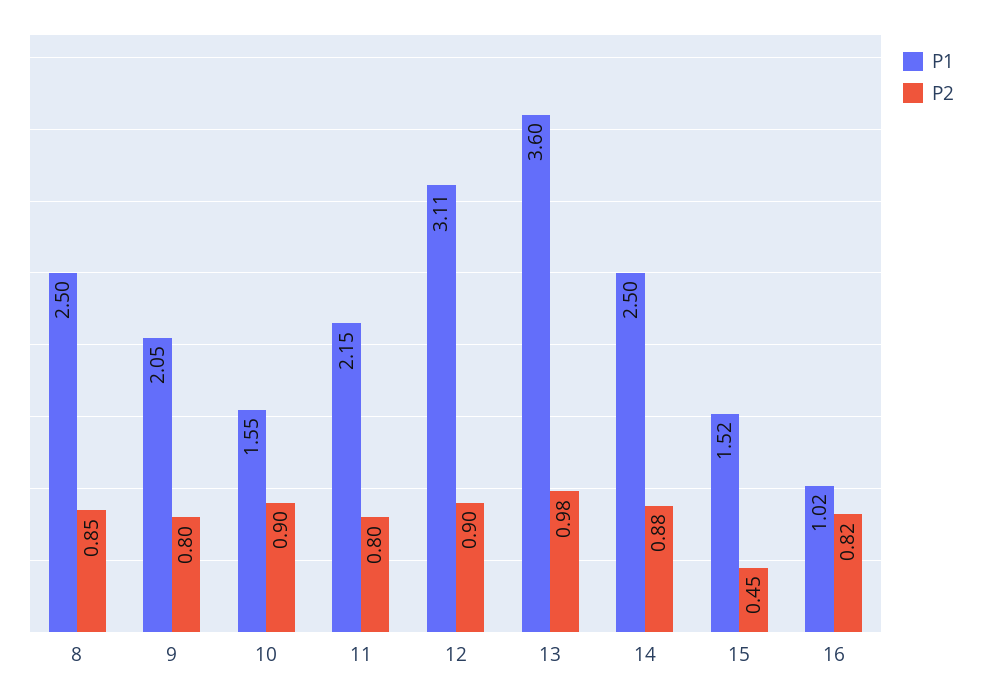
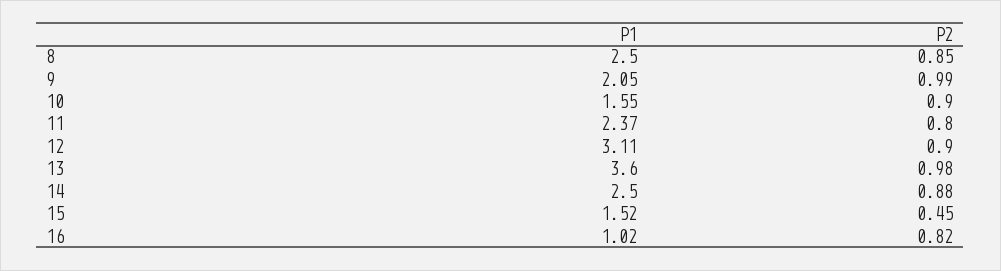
  {
    "P1": {
      "8": 2.5,
      "9": 2.05,
      "10": 1.55,
-     "11": 2.15,
+     "11": 2.37,
      "12": 3.11,
      "13": 3.6,
      "14": 2.5,
      "15": 1.52,
      "16": 1.02
    },
    "P2": {
      "8": 0.85,
-     "9": 0.8,
+     "9": 0.99,
      "10": 0.9,
      "11": 0.8,
      "12": 0.9,
      "13": 0.98,
      "14": 0.88,
      "15": 0.45,
      "16": 0.82
    }
  }

